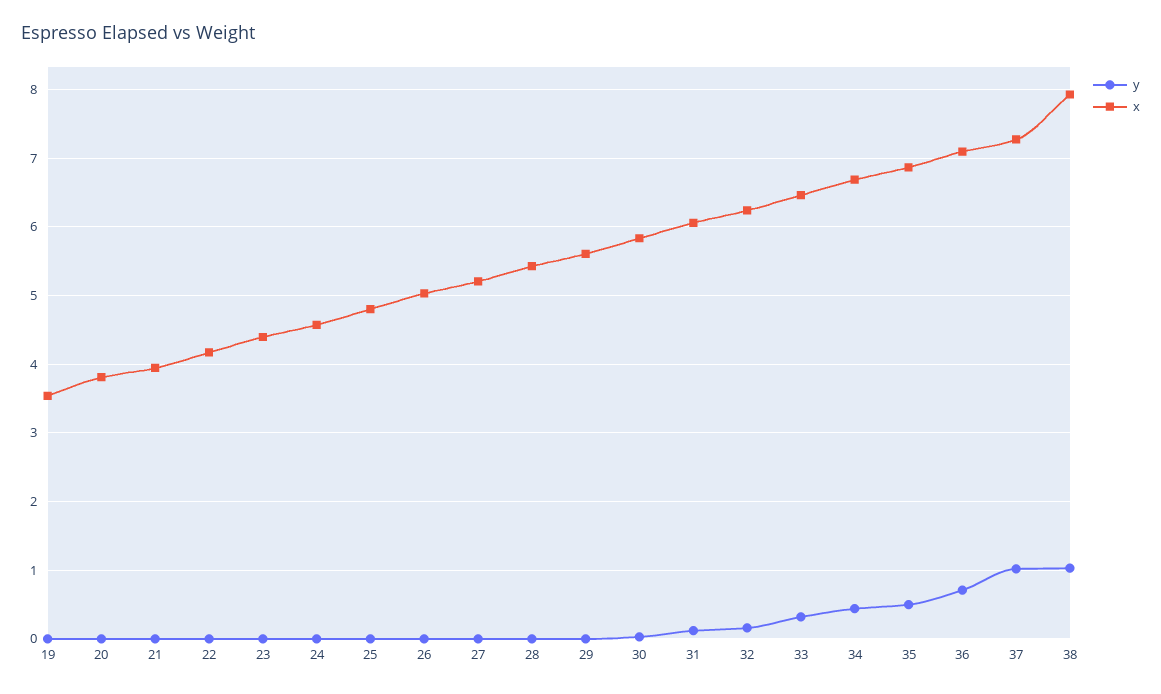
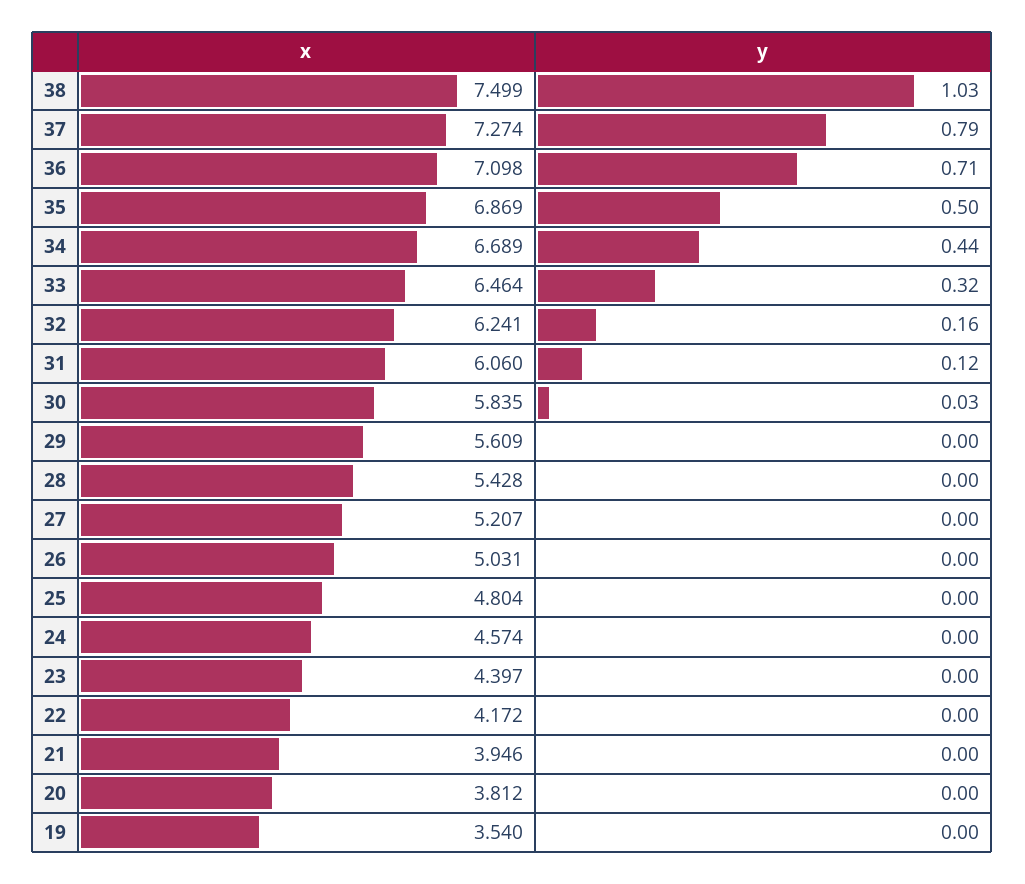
  {
    "y": {
      "19": 0,
      "20": 0,
      "21": 0,
      "22": 0,
      "23": 0,
      "24": 0,
      "25": 0,
      "26": 0,
      "27": 0,
      "28": 0,
      "29": 0,
      "30": 0.03,
      "31": 0.12,
      "32": 0.16,
      "33": 0.32,
      "34": 0.44,
      "35": 0.5,
      "36": 0.71,
-     "37": 1,
+     "37": 0.79,
      "38": 1.03
    },
    "x": {
      "19": 3.54,
      "20": 3.812,
      "21": 3.946,
      "22": 4.172,
      "23": 4.397,
      "24": 4.574,
      "25": 4.804,
      "26": 5.031,
      "27": 5.207,
      "28": 5.428,
      "29": 5.609,
      "30": 5.835,
      "31": 6.06,
      "32": 6.241,
      "33": 6.464,
      "34": 6.689,
      "35": 6.869,
      "36": 7.098,
      "37": 7.274,
-     "38": 7.9
+     "38": 7.499
    }
  }

